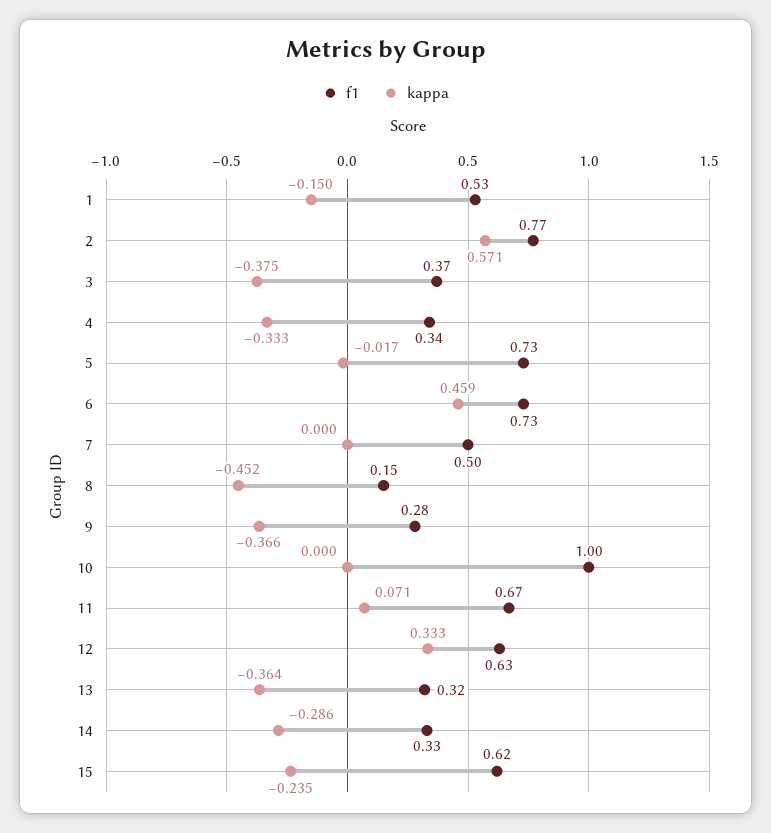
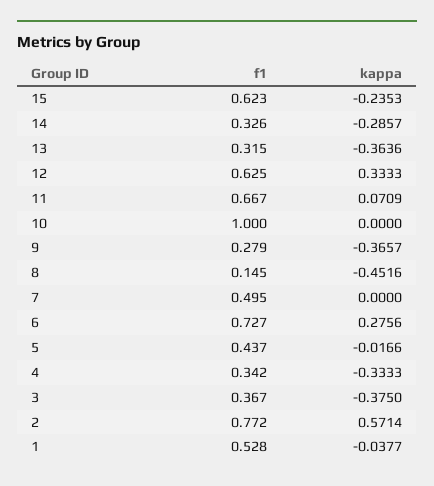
  {
    "f1": {
      "1": 0.528,
      "2": 0.772,
      "3": 0.367,
      "4": 0.342,
-     "5": 0.73,
+     "5": 0.437,
      "6": 0.727,
      "7": 0.495,
      "8": 0.145,
      "9": 0.279,
      "10": 1,
      "11": 0.667,
      "12": 0.625,
      "13": 0.315,
      "14": 0.326,
      "15": 0.623
    },
    "kappa": {
-     "1": -0.15,
+     "1": -0.0377,
      "2": 0.5714,
      "3": -0.375,
      "4": -0.3333,
      "5": -0.0166,
-     "6": 0.459,
+     "6": 0.2756,
      "7": 0,
      "8": -0.4516,
      "9": -0.3657,
      "10": 0,
      "11": 0.0709,
      "12": 0.3333,
      "13": -0.3636,
      "14": -0.2857,
      "15": -0.2353
    }
  }

